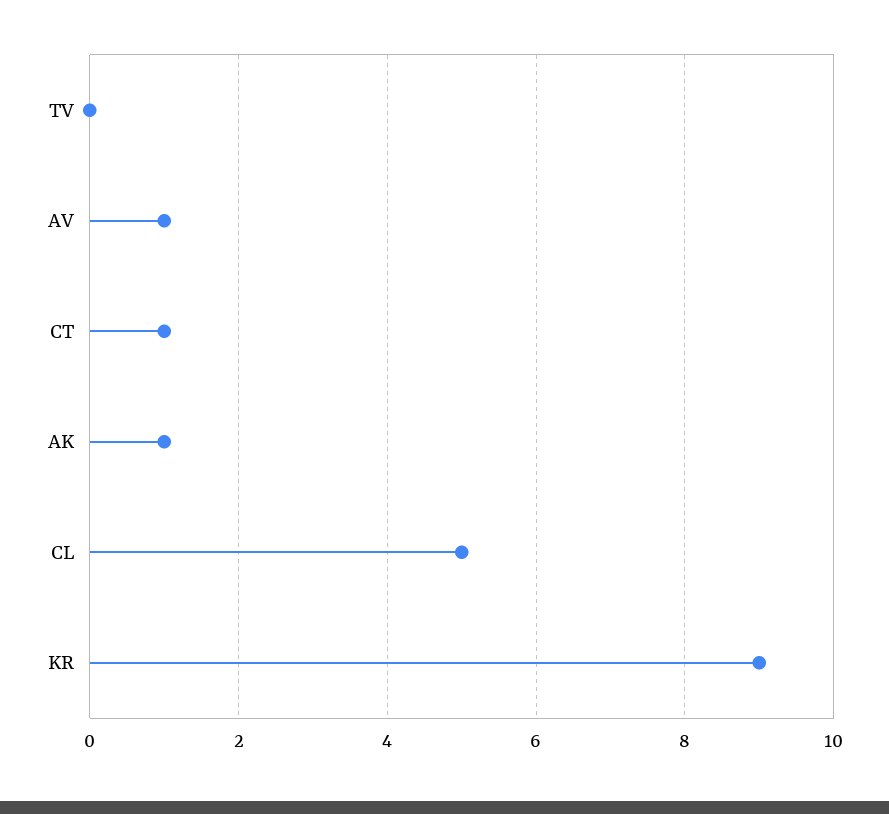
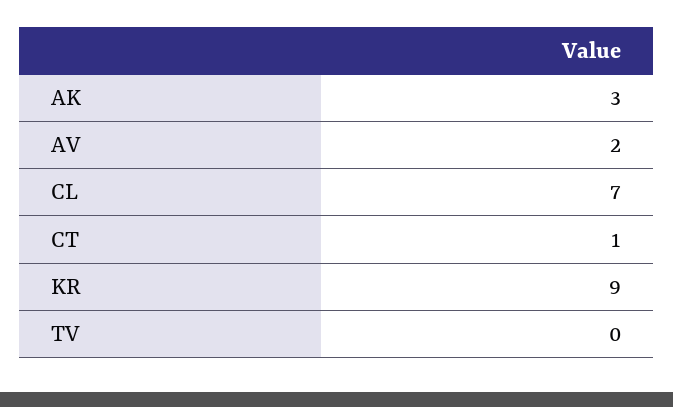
  {
    "TV": 0,
-   "AV": 1,
+   "AV": 2,
    "CT": 1,
-   "AK": 1,
+   "AK": 3,
-   "CL": 5,
+   "CL": 7,
    "KR": 9
  }

